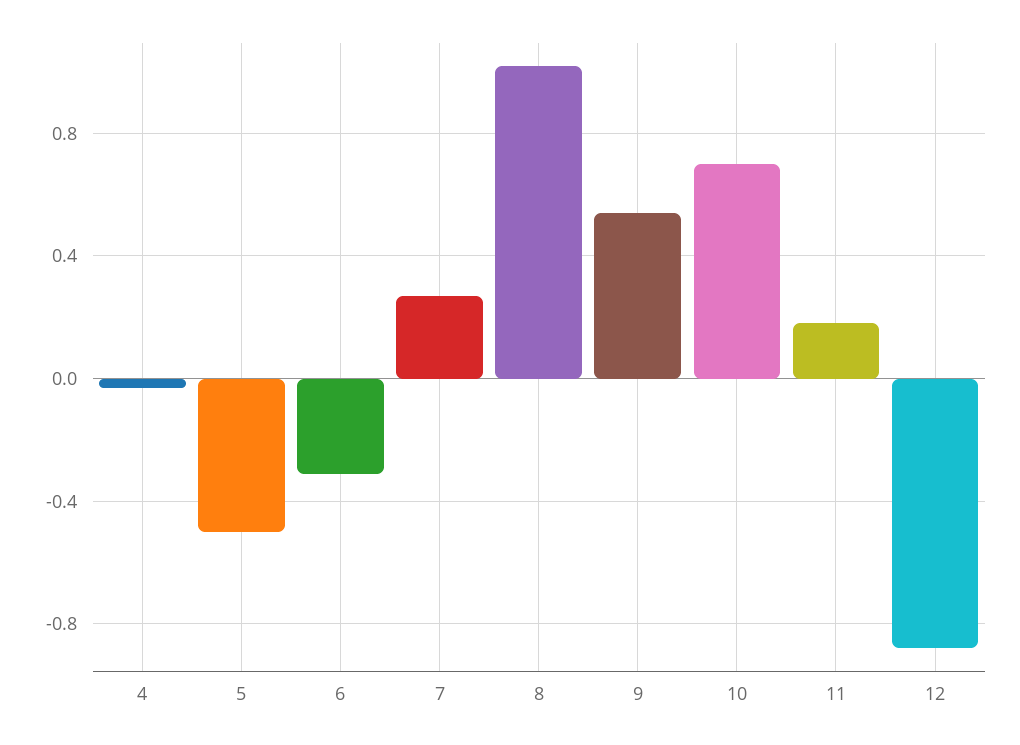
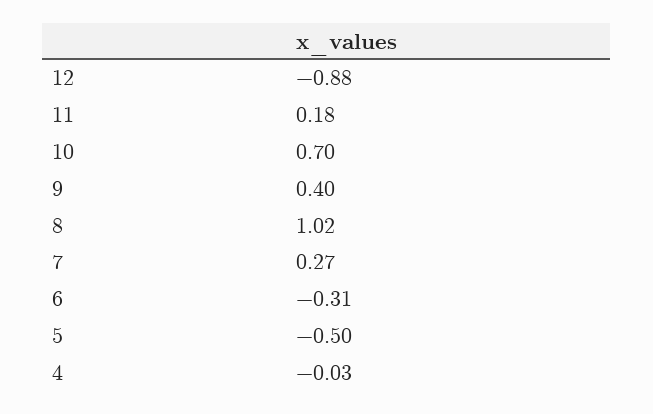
  {
    "4": -0.03,
    "5": -0.5,
    "6": -0.31,
    "7": 0.27,
    "8": 1.02,
-   "9": 0.55,
+   "9": 0.4,
    "10": 0.7,
    "11": 0.18,
    "12": -0.88
  }

